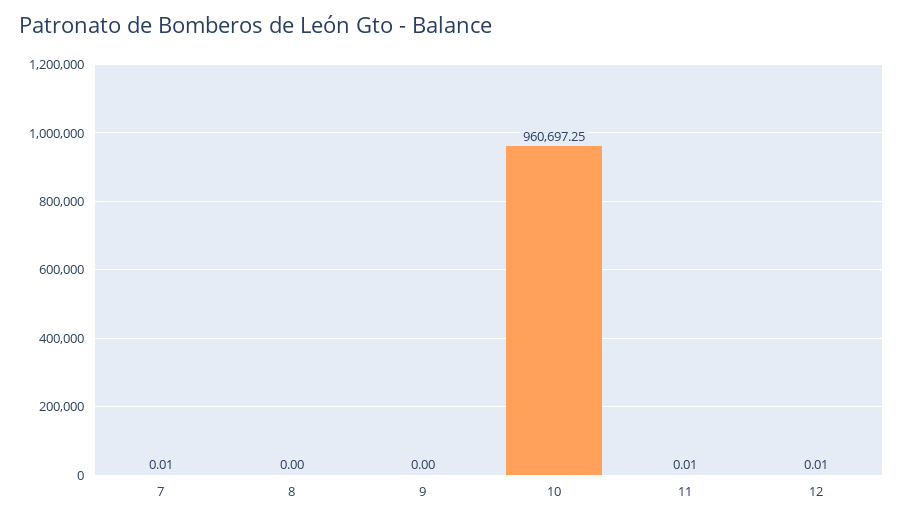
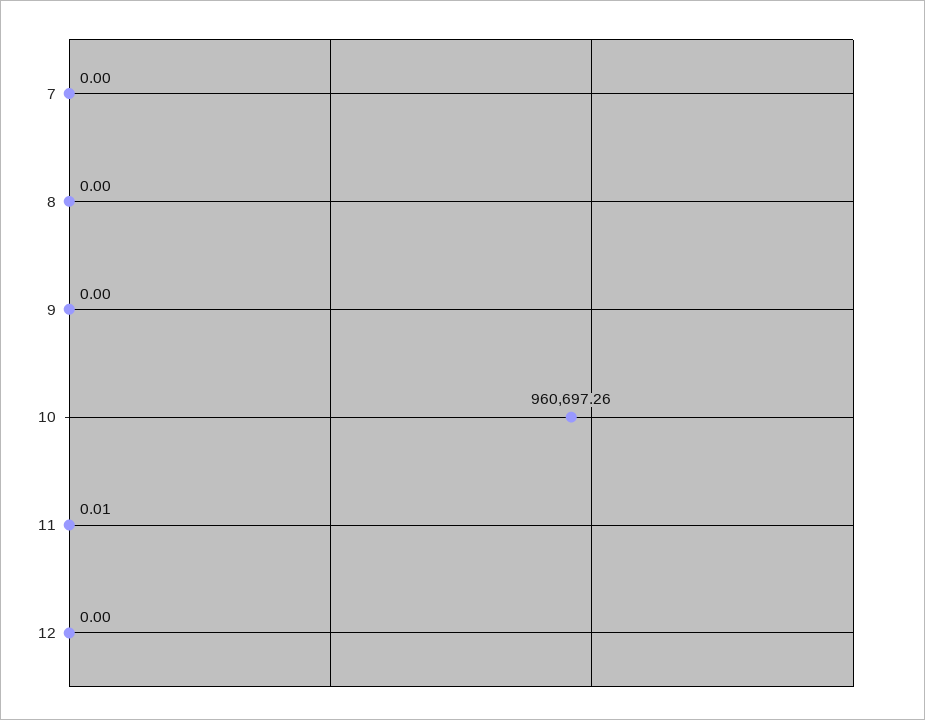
  {
-   "7": 0.01,
+   "7": 0,
    "8": 0,
    "9": 0,
-   "10": 960697.25,
+   "10": 960697.26,
    "11": 0.01,
-   "12": 0.01
+   "12": 0
  }

